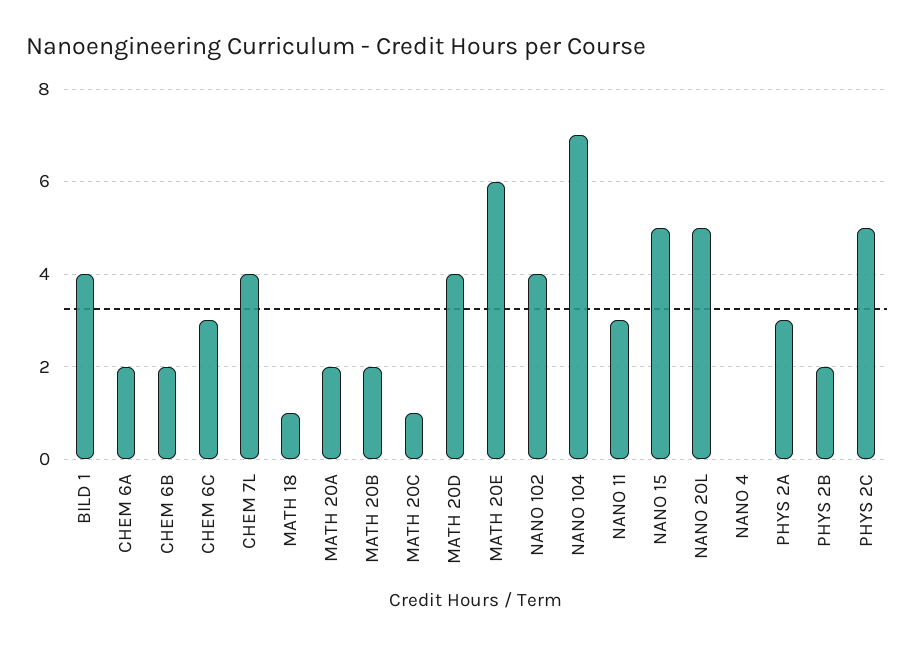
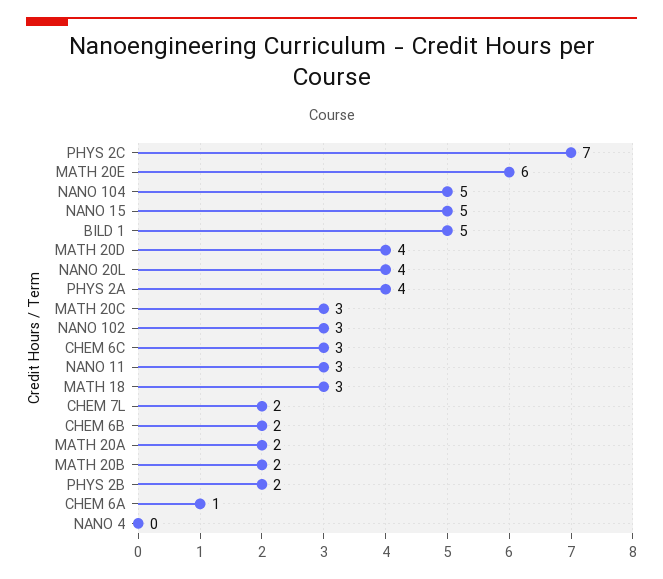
  {
-   "BILD 1": 4,
+   "BILD 1": 5,
-   "CHEM 6A": 2,
+   "CHEM 6A": 1,
    "CHEM 6B": 2,
    "CHEM 6C": 3,
-   "CHEM 7L": 4,
+   "CHEM 7L": 2,
-   "MATH 18": 1,
+   "MATH 18": 3,
    "MATH 20A": 2,
    "MATH 20B": 2,
-   "MATH 20C": 1,
+   "MATH 20C": 3,
    "MATH 20D": 4,
    "MATH 20E": 6,
-   "NANO 102": 4,
+   "NANO 102": 3,
-   "NANO 104": 7,
+   "NANO 104": 5,
    "NANO 11": 3,
    "NANO 15": 5,
-   "NANO 20L": 5,
+   "NANO 20L": 4,
    "NANO 4": 0,
-   "PHYS 2A": 3,
+   "PHYS 2A": 4,
    "PHYS 2B": 2,
-   "PHYS 2C": 5
+   "PHYS 2C": 7
  }

